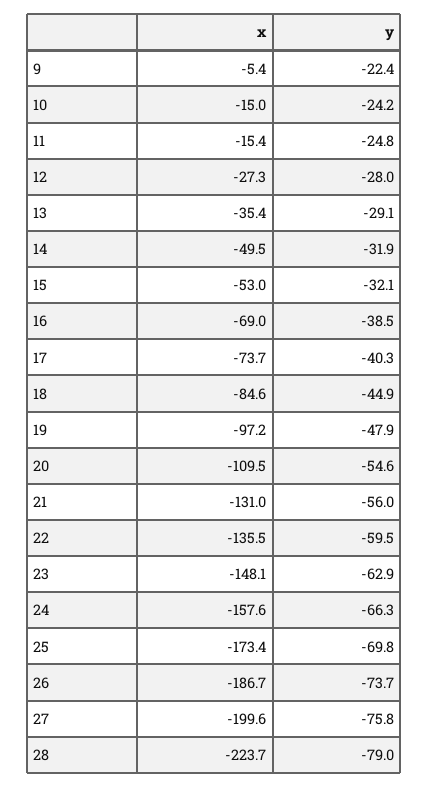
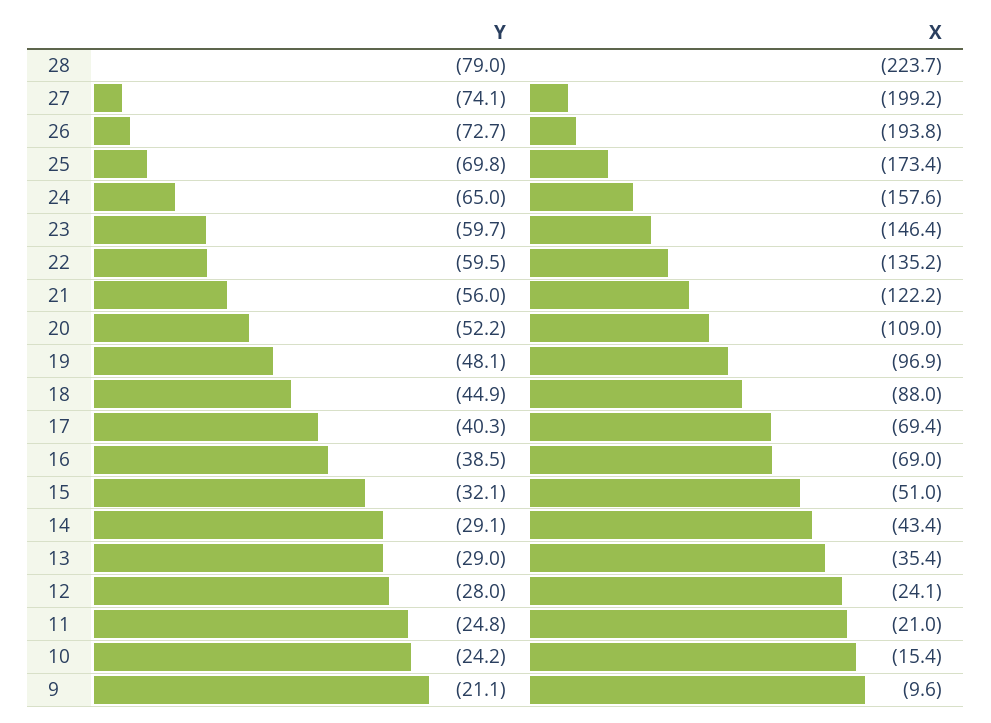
  {
    "x": {
-     "9": -5.4,
+     "9": -9.6,
-     "10": -15,
+     "10": -15.4,
-     "11": -15.4,
+     "11": -21,
-     "12": -27.3,
+     "12": -24.1,
      "13": -35.4,
-     "14": -49.5,
+     "14": -43.4,
-     "15": -53,
+     "15": -51,
      "16": -69,
-     "17": -73.7,
+     "17": -69.4,
-     "18": -84.6,
+     "18": -88,
-     "19": -97.2,
+     "19": -96.9,
-     "20": -109.5,
+     "20": -109,
-     "21": -131,
+     "21": -122.2,
-     "22": -135.5,
+     "22": -135.2,
-     "23": -148.1,
+     "23": -146.4,
      "24": -157.6,
      "25": -173.4,
-     "26": -186.7,
+     "26": -193.8,
-     "27": -199.6,
+     "27": -199.2,
      "28": -223.7
    },
    "y": {
-     "9": -22.4,
+     "9": -21.1,
      "10": -24.2,
      "11": -24.8,
      "12": -28,
-     "13": -29.1,
+     "13": -29,
-     "14": -31.9,
+     "14": -29.1,
      "15": -32.1,
      "16": -38.5,
      "17": -40.3,
      "18": -44.9,
-     "19": -47.9,
+     "19": -48.1,
-     "20": -54.6,
+     "20": -52.2,
      "21": -56,
      "22": -59.5,
-     "23": -62.9,
+     "23": -59.7,
-     "24": -66.3,
+     "24": -65,
      "25": -69.8,
-     "26": -73.7,
+     "26": -72.7,
-     "27": -75.8,
+     "27": -74.1,
      "28": -79
    }
  }

